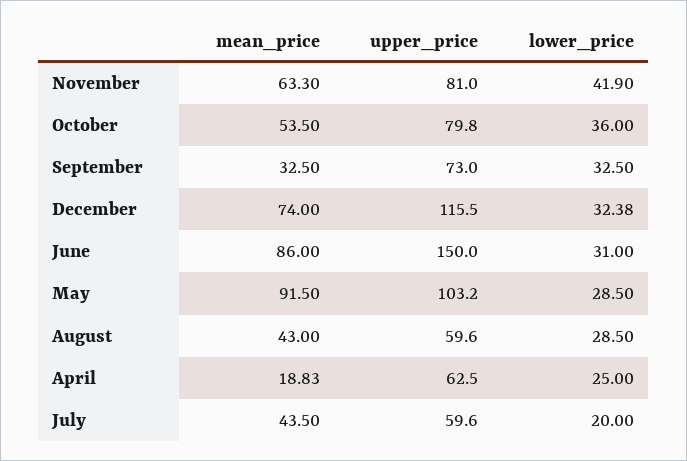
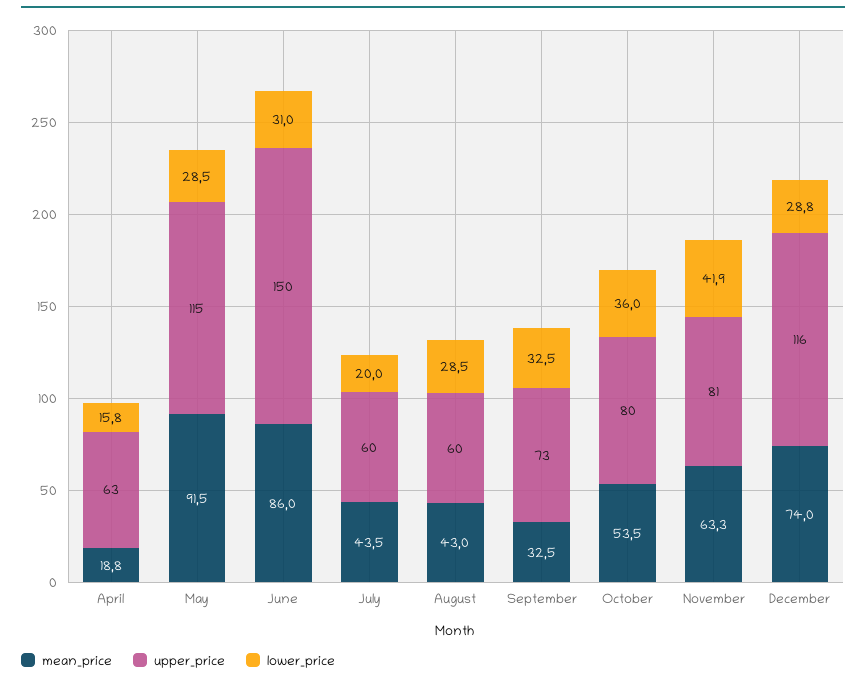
  {
    "mean_price": {
      "November": 63.3,
      "October": 53.5,
      "September": 32.5,
      "December": 74,
      "June": 86,
      "May": 91.5,
      "August": 43,
      "April": 18.83,
      "July": 43.5
    },
    "upper_price": {
      "November": 81,
      "October": 79.8,
      "September": 73,
      "December": 115.5,
      "June": 150,
-     "May": 103.2,
+     "May": 115,
      "August": 59.6,
      "April": 62.5,
      "July": 59.6
    },
    "lower_price": {
      "November": 41.9,
      "October": 36,
      "September": 32.5,
-     "December": 32.38,
+     "December": 28.8,
      "June": 31,
      "May": 28.5,
      "August": 28.5,
-     "April": 25,
+     "April": 15.8,
      "July": 20
    }
  }

